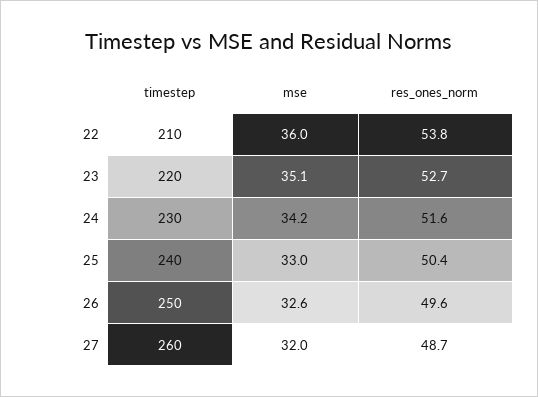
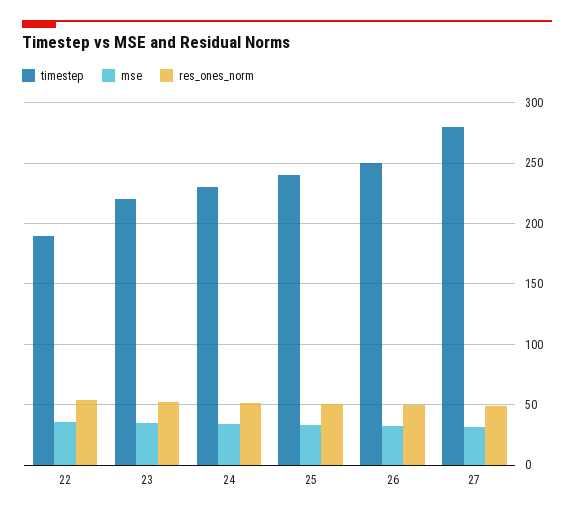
  {
    "timestep": {
-     "22": 210,
+     "22": 190,
      "23": 220,
      "24": 230,
      "25": 240,
      "26": 250,
-     "27": 260
+     "27": 280
    },
    "mse": {
      "22": 36,
      "23": 35.1,
      "24": 34.2,
      "25": 33,
      "26": 32.6,
      "27": 32
    },
    "res_ones_norm": {
      "22": 53.8,
      "23": 52.7,
      "24": 51.6,
      "25": 50.4,
      "26": 49.6,
      "27": 48.7
    }
  }

